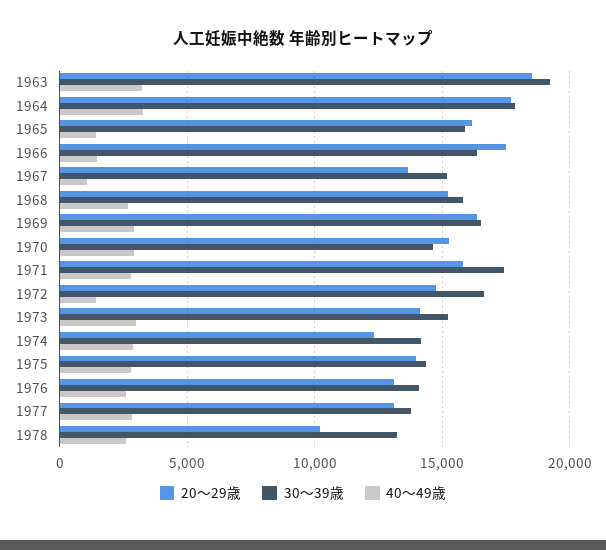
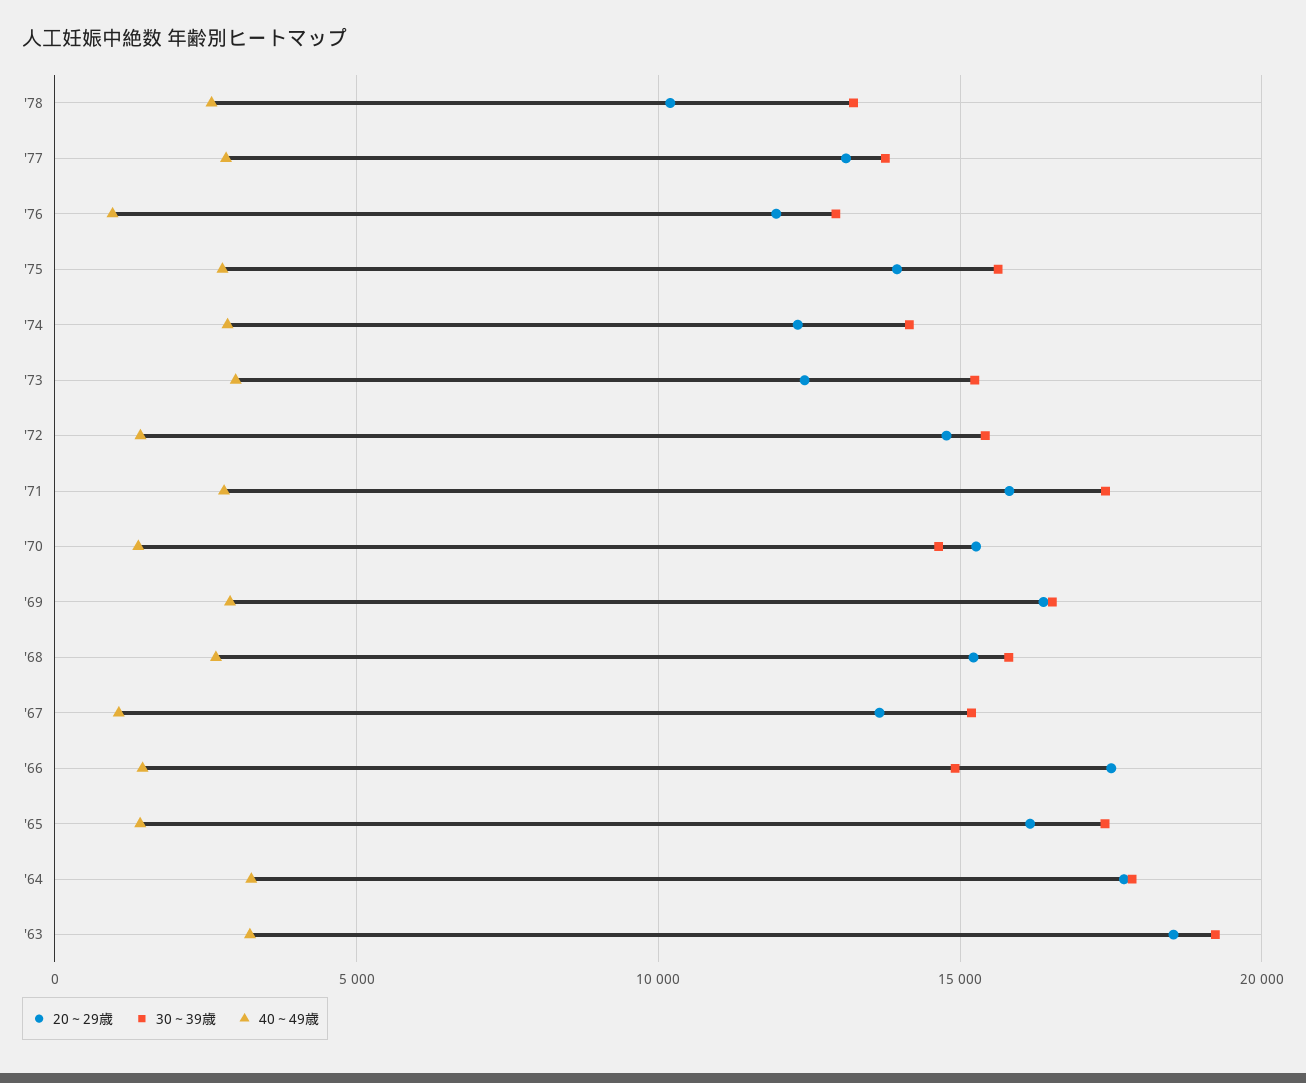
  {
    "20～29歳": {
      "1963": 18500,
      "1964": 17500,
      "1965": 16000,
      "1966": 17500,
      "1967": 13500,
      "1968": 15000,
      "1969": 16500,
      "1970": 15500,
      "1971": 16000,
      "1972": 15000,
-     "1973": 14000,
+     "1973": 12500,
      "1974": 12500,
      "1975": 14000,
-     "1976": 13000,
+     "1976": 12000,
      "1977": 13000,
      "1978": 10000
    },
    "30～39歳": {
      "1963": 19000,
      "1964": 18000,
-     "1965": 16000,
+     "1965": 17500,
-     "1966": 16500,
+     "1966": 15000,
      "1967": 15000,
      "1968": 16000,
      "1969": 16500,
      "1970": 14500,
      "1971": 17500,
-     "1972": 16500,
+     "1972": 15500,
      "1973": 15000,
      "1974": 14000,
-     "1975": 14500,
+     "1975": 15500,
-     "1976": 14000,
+     "1976": 13000,
      "1977": 14000,
      "1978": 13000
    },
    "40～49歳": {
      "1963": 3000,
      "1964": 3500,
      "1965": 1500,
      "1966": 1500,
      "1967": 1000,
      "1968": 2500,
      "1969": 3000,
-     "1970": 3000,
+     "1970": 1500,
      "1971": 3000,
      "1972": 1500,
      "1973": 3000,
      "1974": 3000,
      "1975": 3000,
-     "1976": 2500,
+     "1976": 1000,
      "1977": 3000,
      "1978": 2500
    }
  }

